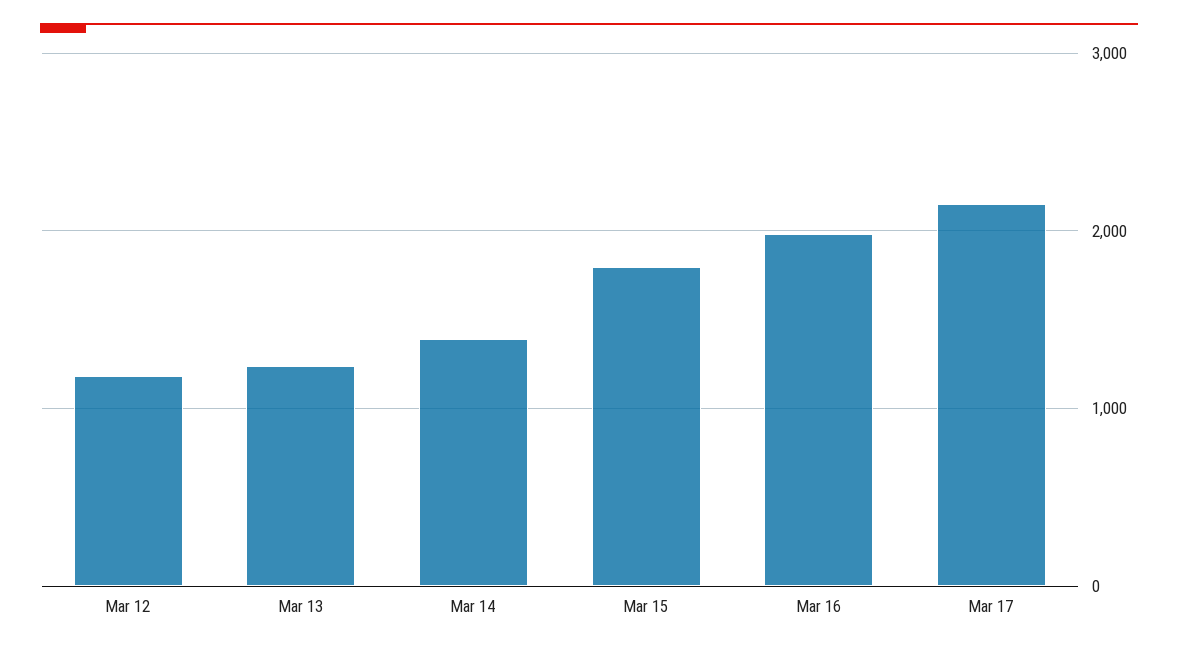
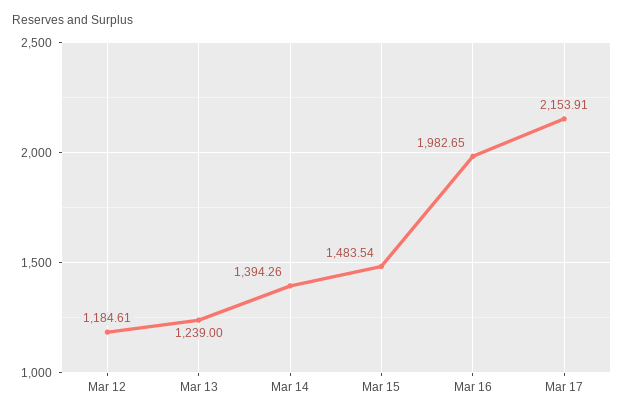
  {
    "Mar 12": 1184.61,
    "Mar 13": 1239,
    "Mar 14": 1394.26,
-   "Mar 15": 1800,
+   "Mar 15": 1483.54,
    "Mar 16": 1982.65,
    "Mar 17": 2153.91
  }

